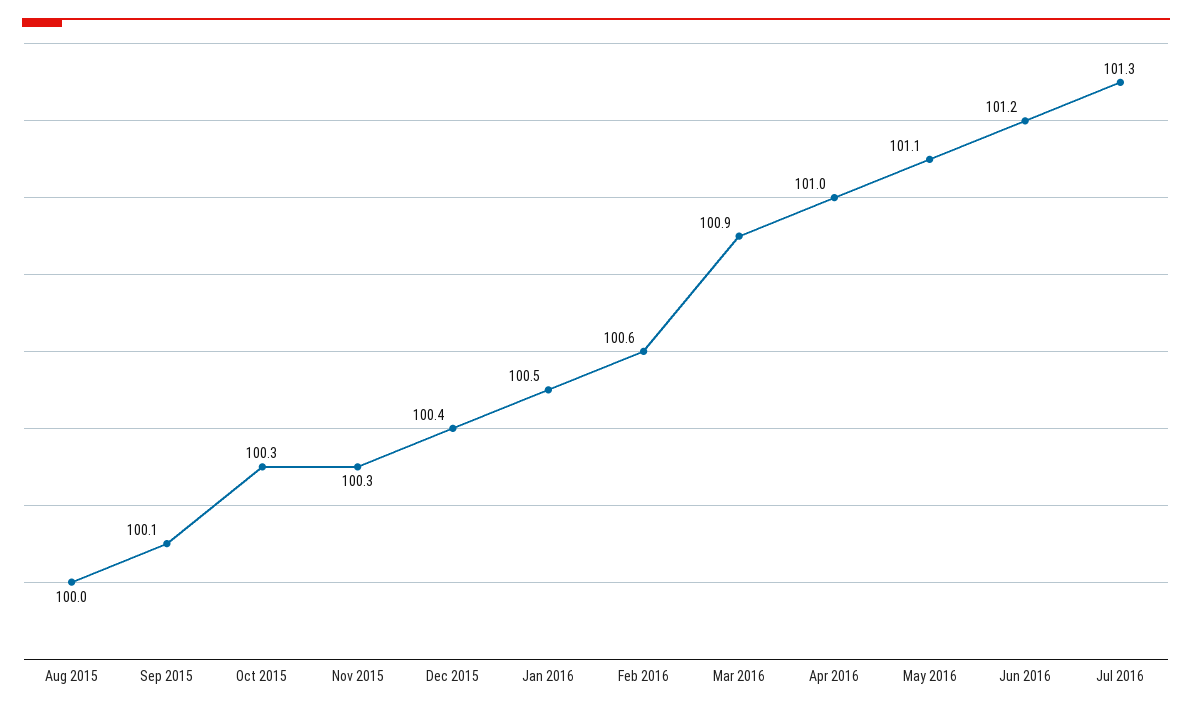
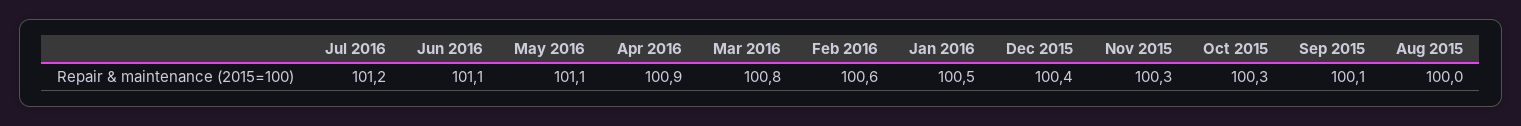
  {
    "Aug 2015": 100,
    "Sep 2015": 100.1,
    "Oct 2015": 100.3,
    "Nov 2015": 100.3,
    "Dec 2015": 100.4,
    "Jan 2016": 100.5,
    "Feb 2016": 100.6,
-   "Mar 2016": 100.9,
+   "Mar 2016": 100.8,
-   "Apr 2016": 101,
+   "Apr 2016": 100.9,
    "May 2016": 101.1,
-   "Jun 2016": 101.2,
+   "Jun 2016": 101.1,
-   "Jul 2016": 101.3
+   "Jul 2016": 101.2
  }

